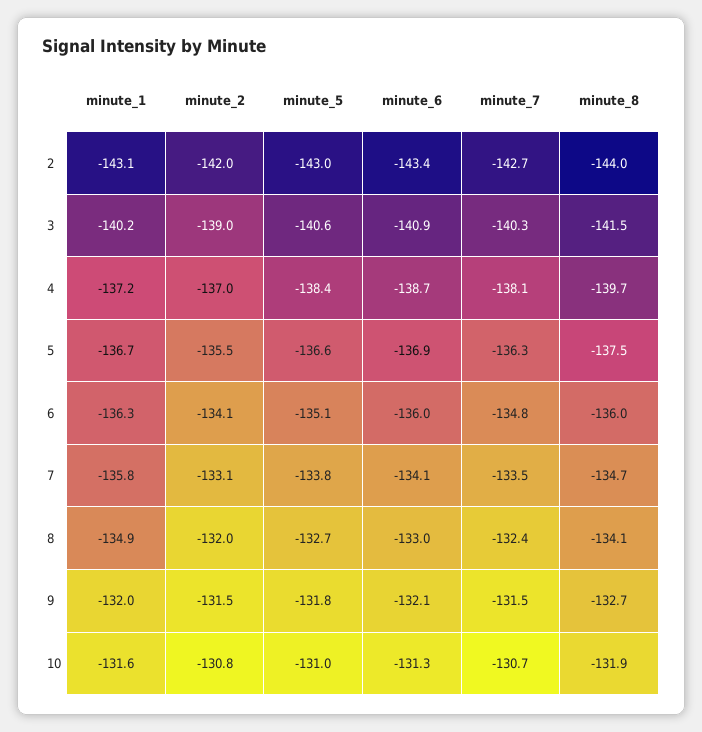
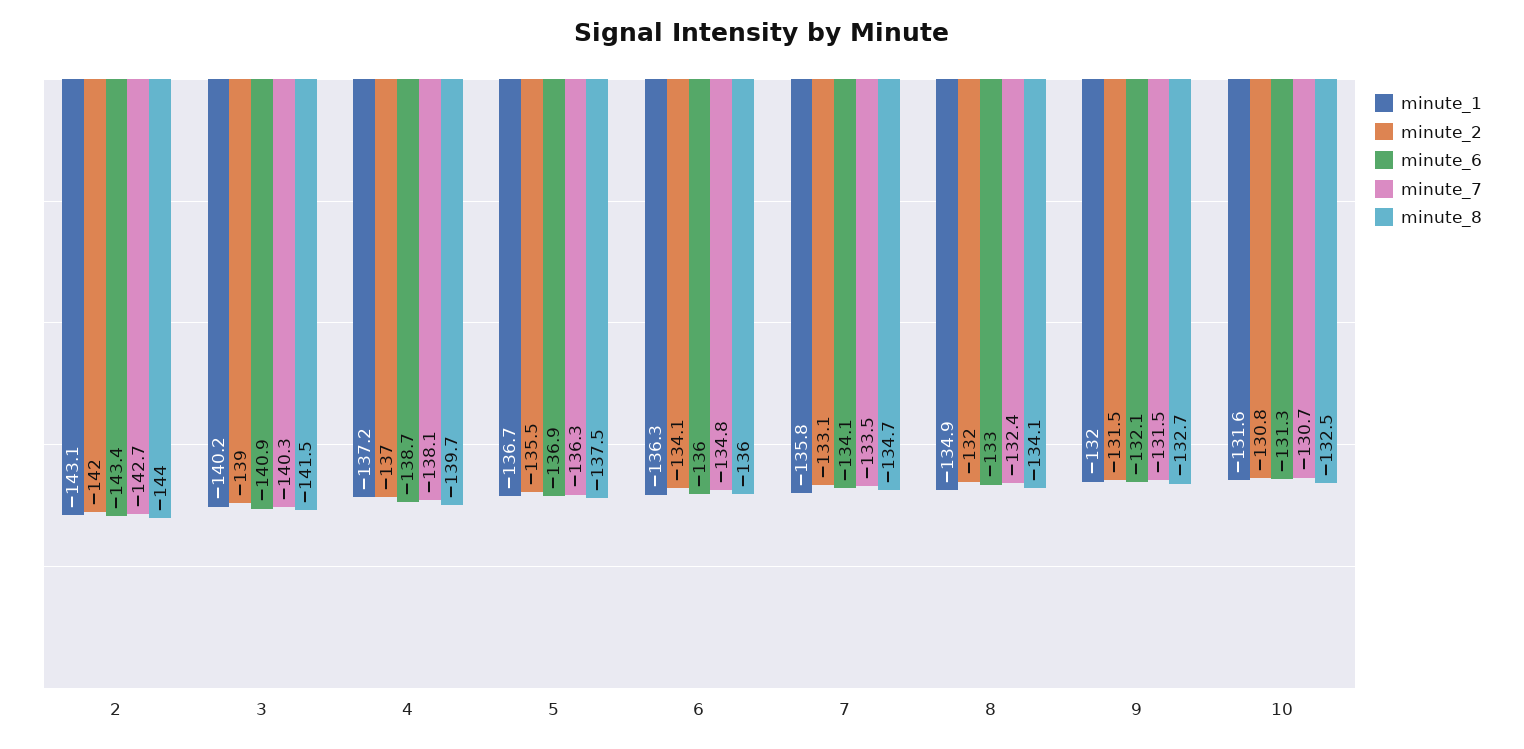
  {
    "minute_1": {
      "2": -143.1,
      "3": -140.2,
      "4": -137.2,
      "5": -136.7,
      "6": -136.3,
      "7": -135.8,
      "8": -134.9,
      "9": -132,
      "10": -131.6
    },
    "minute_2": {
      "2": -142,
      "3": -139,
      "4": -137,
      "5": -135.5,
      "6": -134.1,
      "7": -133.1,
      "8": -132,
      "9": -131.5,
      "10": -130.8
    },
-   "minute_5": {
-     "2": -143,
-     "3": -140.6,
-     "4": -138.4,
-     "5": -136.6,
-     "6": -135.1,
-     "7": -133.8,
-     "8": -132.7,
-     "9": -131.8,
-     "10": -131
-   },
    "minute_6": {
      "2": -143.4,
      "3": -140.9,
      "4": -138.7,
      "5": -136.9,
      "6": -136,
      "7": -134.1,
      "8": -133,
      "9": -132.1,
      "10": -131.3
    },
    "minute_7": {
      "2": -142.7,
      "3": -140.3,
      "4": -138.1,
      "5": -136.3,
      "6": -134.8,
      "7": -133.5,
      "8": -132.4,
      "9": -131.5,
      "10": -130.7
    },
    "minute_8": {
      "2": -144,
      "3": -141.5,
      "4": -139.7,
      "5": -137.5,
      "6": -136,
      "7": -134.7,
      "8": -134.1,
      "9": -132.7,
-     "10": -131.9
+     "10": -132.5
    }
  }

